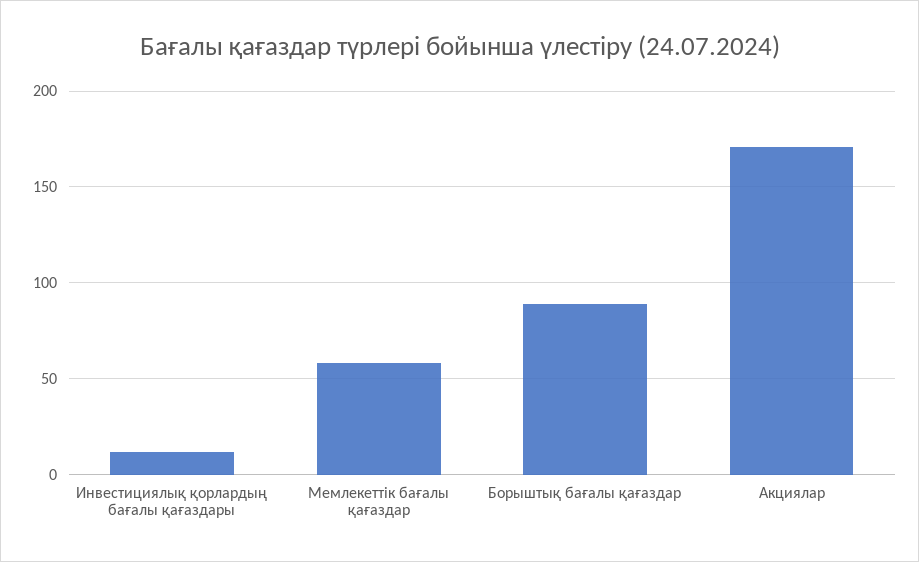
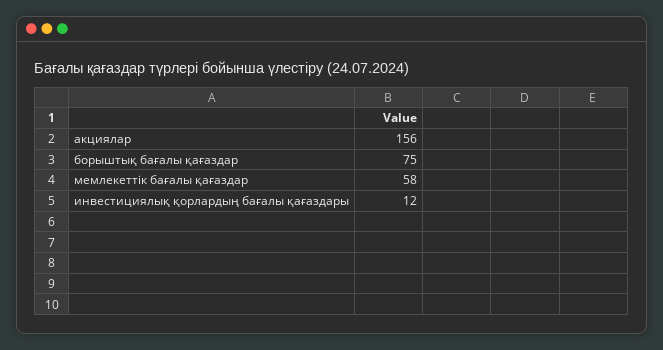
  {
    "Инвестициялық қорлардың бағалы қағаздары": 12,
    "Мемлекеттік бағалы қағаздар": 58,
-   "Борыштық бағалы қағаздар": 90,
+   "Борыштық бағалы қағаздар": 75,
-   "Акциялар": 170
+   "Акциялар": 156
  }

